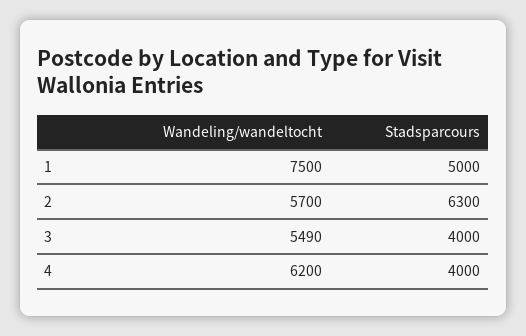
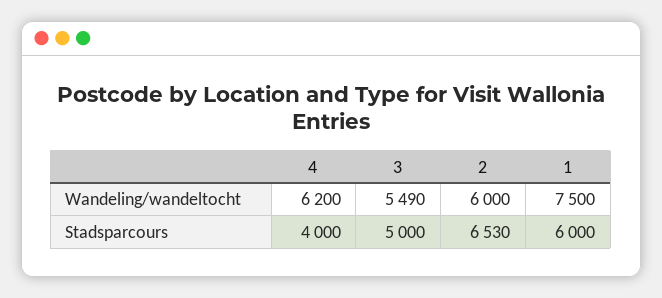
  {
    "Wandeling/wandeltocht": {
      "1": 7500,
-     "2": 5700,
+     "2": 6000,
      "3": 5490,
      "4": 6200
    },
    "Stadsparcours": {
-     "1": 5000,
+     "1": 6000,
-     "2": 6300,
+     "2": 6530,
-     "3": 4000,
+     "3": 5000,
      "4": 4000
    }
  }

